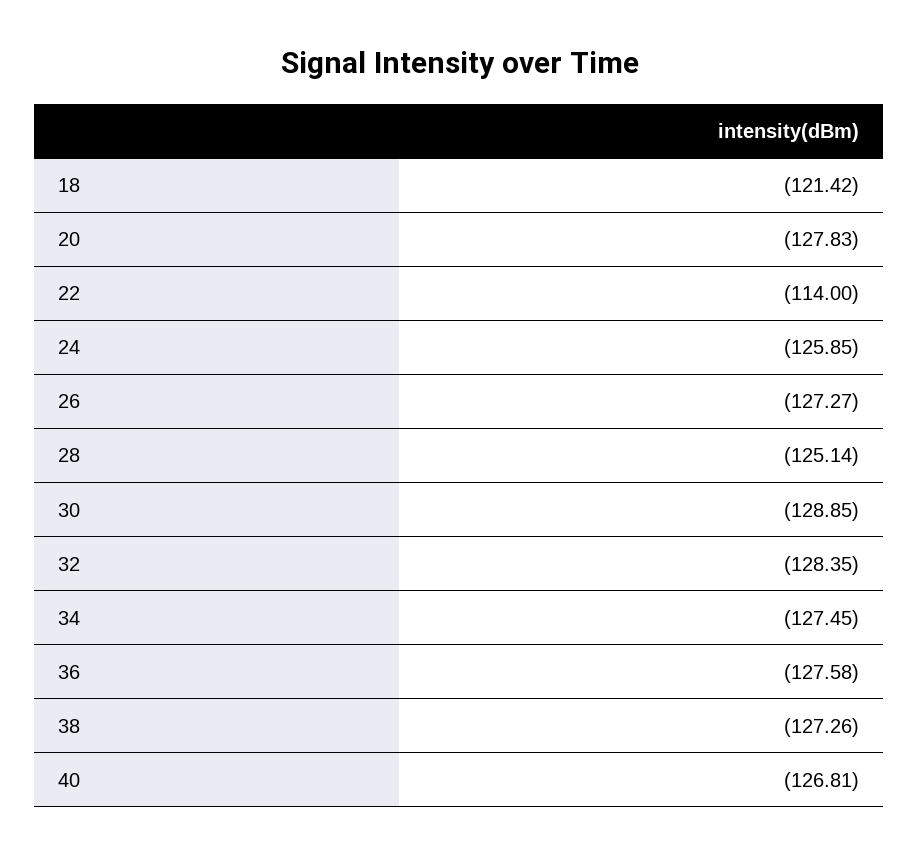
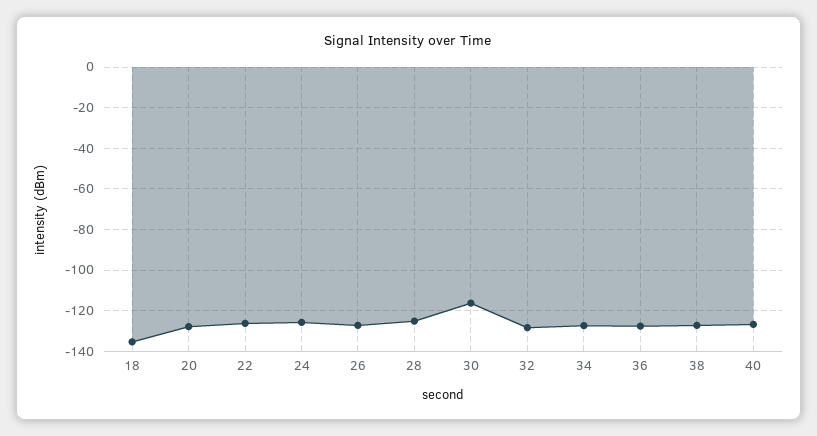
  {
-   "18": -121.42,
+   "18": -135,
    "20": -127.83,
-   "22": -114,
+   "22": -125,
    "24": -125.85,
    "26": -127.27,
    "28": -125.14,
-   "30": -128.85,
+   "30": -115,
    "32": -128.35,
    "34": -127.45,
    "36": -127.58,
    "38": -127.26,
    "40": -126.81
  }

